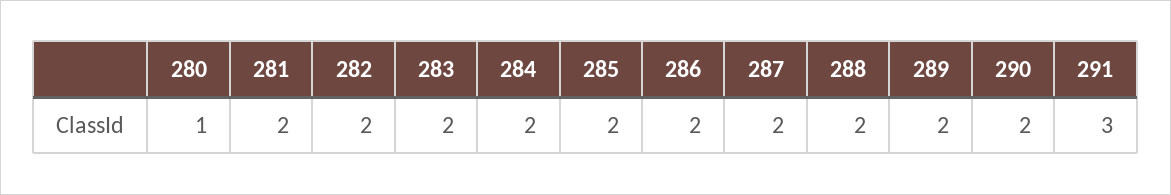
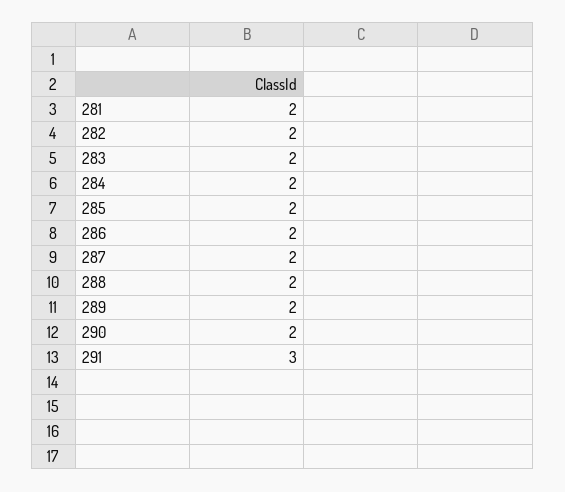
  {
-   "280": 1,
    "281": 2,
    "282": 2,
    "283": 2,
    "284": 2,
    "285": 2,
    "286": 2,
    "287": 2,
    "288": 2,
    "289": 2,
    "290": 2,
    "291": 3
  }

